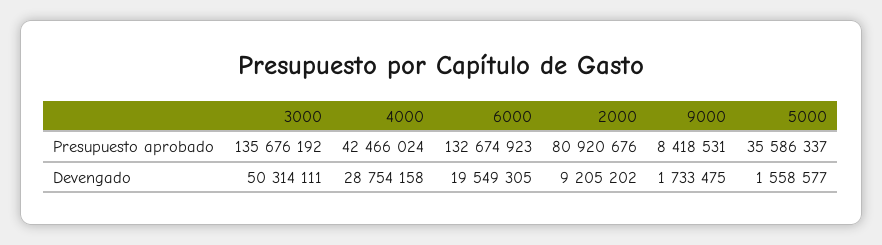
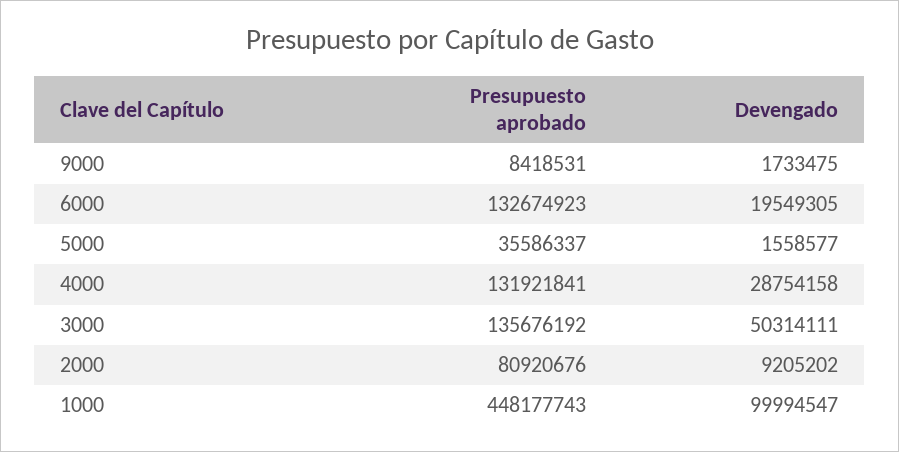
  {
    "3000": {
      "Presupuesto aprobado": 135676192,
      "Devengado": 50314111
    },
    "4000": {
-     "Presupuesto aprobado": 42466024,
+     "Presupuesto aprobado": 131921841,
      "Devengado": 28754158
    },
    "6000": {
      "Presupuesto aprobado": 132674923,
      "Devengado": 19549305
    },
    "2000": {
      "Presupuesto aprobado": 80920676,
      "Devengado": 9205202
    },
    "9000": {
      "Presupuesto aprobado": 8418531,
      "Devengado": 1733475
    },
    "5000": {
      "Presupuesto aprobado": 35586337,
      "Devengado": 1558577
-   }
+   },
+   "1000": {
+     "Presupuesto aprobado": 448177743,
+     "Devengado": 99994547
+   }
  }

